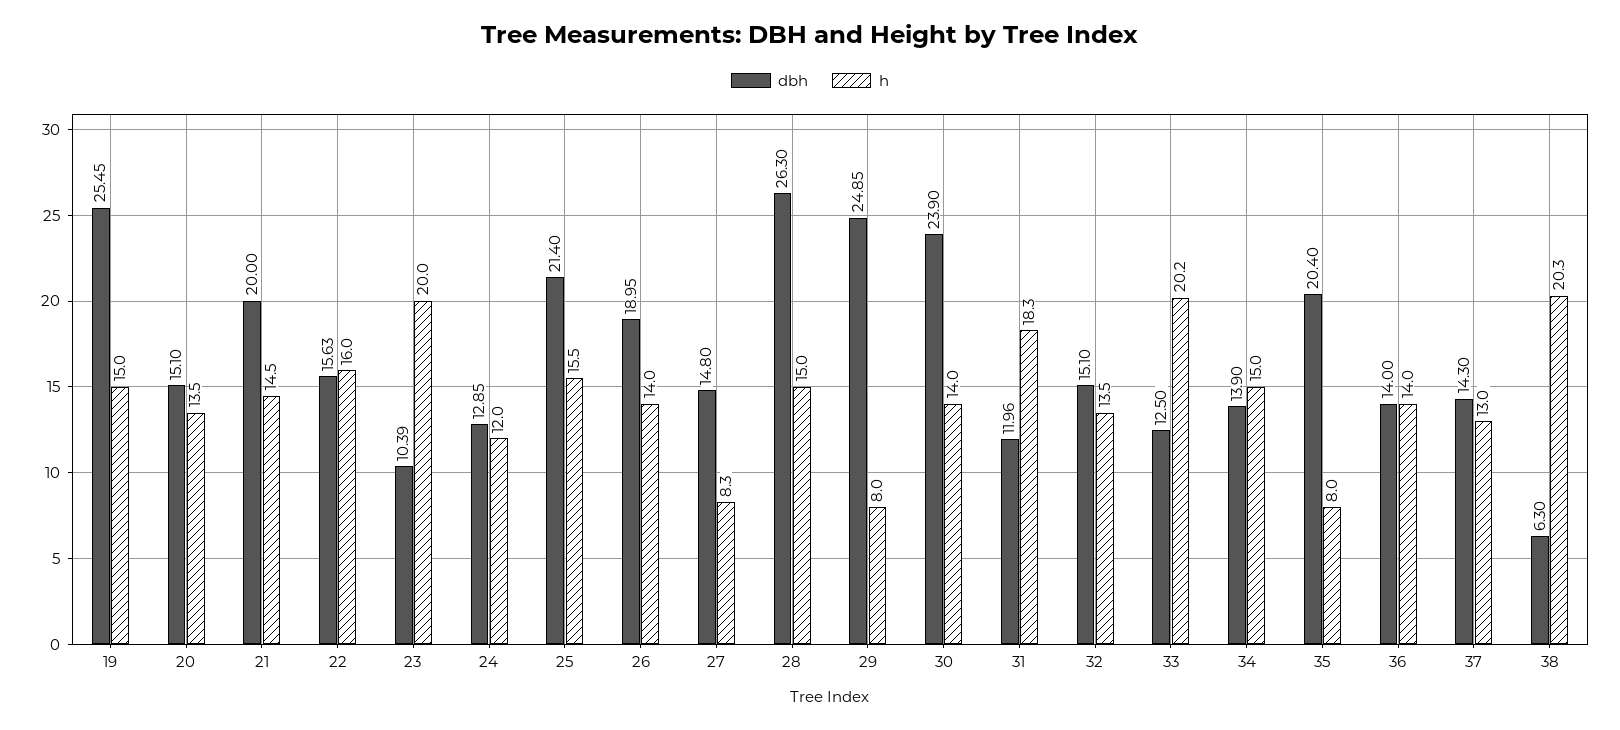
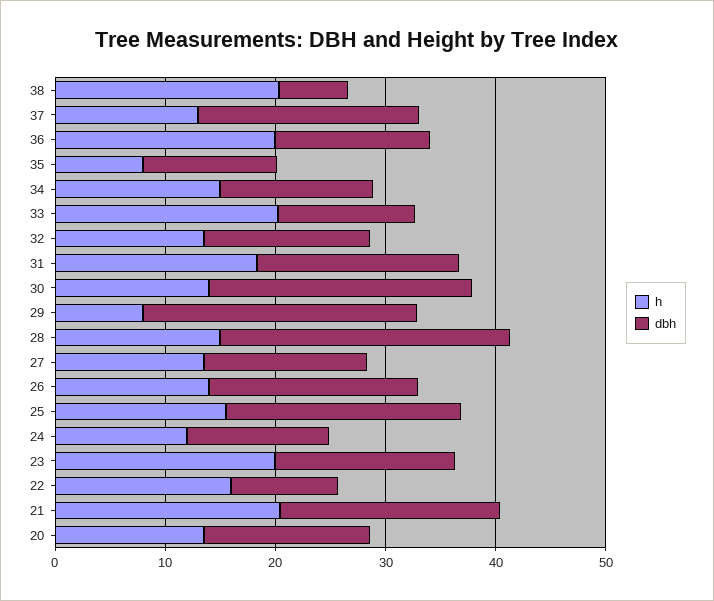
  {
    "dbh": {
-     "19": 25.45,
      "20": 15.1,
      "21": 20,
-     "22": 15.63,
+     "22": 10,
-     "23": 10.39,
+     "23": 16,
      "24": 12.85,
      "25": 21.4,
      "26": 18.95,
      "27": 14.8,
      "28": 26.3,
      "29": 24.85,
      "30": 23.9,
-     "31": 11.96,
+     "31": 18,
      "32": 15.1,
      "33": 12.5,
      "34": 13.9,
-     "35": 20.4,
+     "35": 12,
      "36": 14,
-     "37": 14.3,
+     "37": 20,
      "38": 6.3
    },
    "h": {
-     "19": 15,
      "20": 13.5,
-     "21": 14.5,
+     "21": 20,
      "22": 16,
      "23": 20,
      "24": 12,
      "25": 15.5,
      "26": 14,
-     "27": 8.3,
+     "27": 14,
      "28": 15,
      "29": 8,
      "30": 14,
      "31": 18.3,
      "32": 13.5,
      "33": 20.2,
      "34": 15,
      "35": 8,
-     "36": 14,
+     "36": 20,
      "37": 13,
      "38": 20.3
    }
  }

